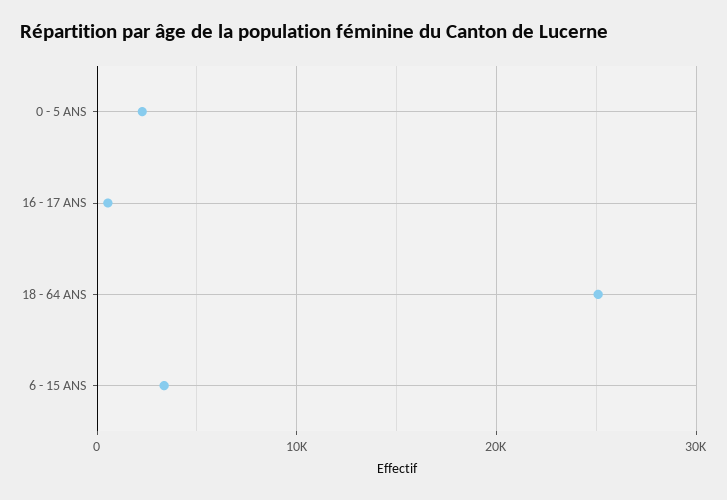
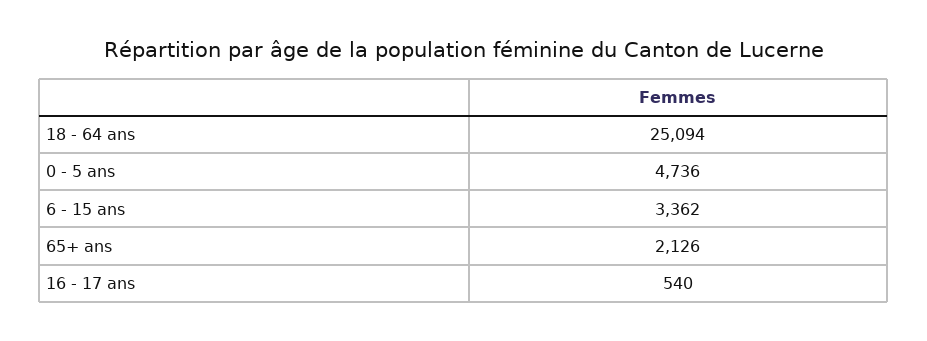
  {
-   "0 - 5 ANS": 2000,
+   "0 - 5 ANS": 4736,
    "16 - 17 ANS": 540,
    "18 - 64 ANS": 25094,
-   "6 - 15 ANS": 3362
+   "6 - 15 ANS": 3362,
+   "65+ ans": 2126
  }

